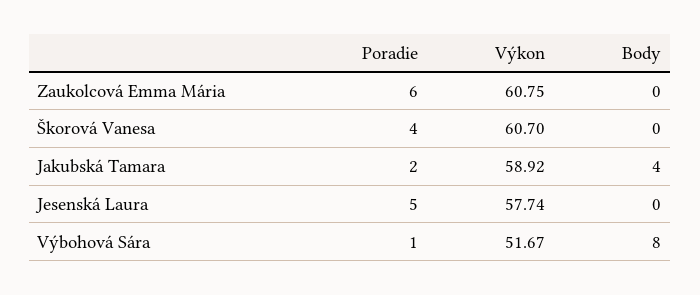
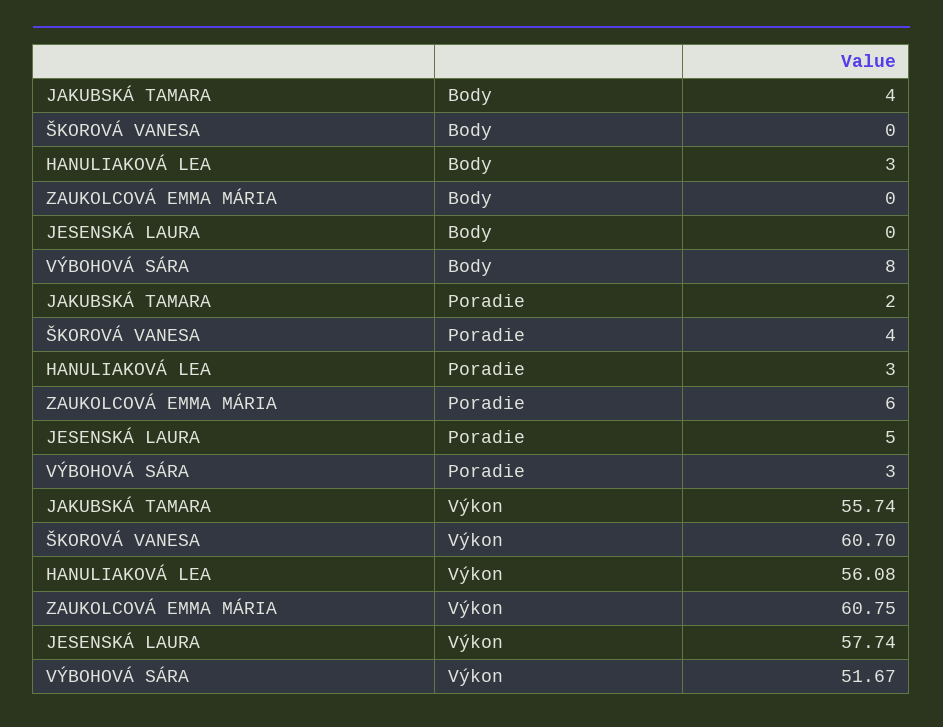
  {
    "Poradie": {
      "Zaukolcová Emma Mária": 6,
      "Škorová Vanesa": 4,
      "Jakubská Tamara": 2,
      "Jesenská Laura": 5,
-     "Výbohová Sára": 1
+     "Výbohová Sára": 3,
+     "HANULIAKOVÁ LEA": 3
    },
    "Výkon": {
      "Zaukolcová Emma Mária": 60.75,
      "Škorová Vanesa": 60.7,
-     "Jakubská Tamara": 58.92,
+     "Jakubská Tamara": 55.74,
      "Jesenská Laura": 57.74,
-     "Výbohová Sára": 51.67
+     "Výbohová Sára": 51.67,
+     "HANULIAKOVÁ LEA": 56.08
    },
    "Body": {
      "Zaukolcová Emma Mária": 0,
      "Škorová Vanesa": 0,
      "Jakubská Tamara": 4,
      "Jesenská Laura": 0,
-     "Výbohová Sára": 8
+     "Výbohová Sára": 8,
+     "HANULIAKOVÁ LEA": 3
    }
  }

